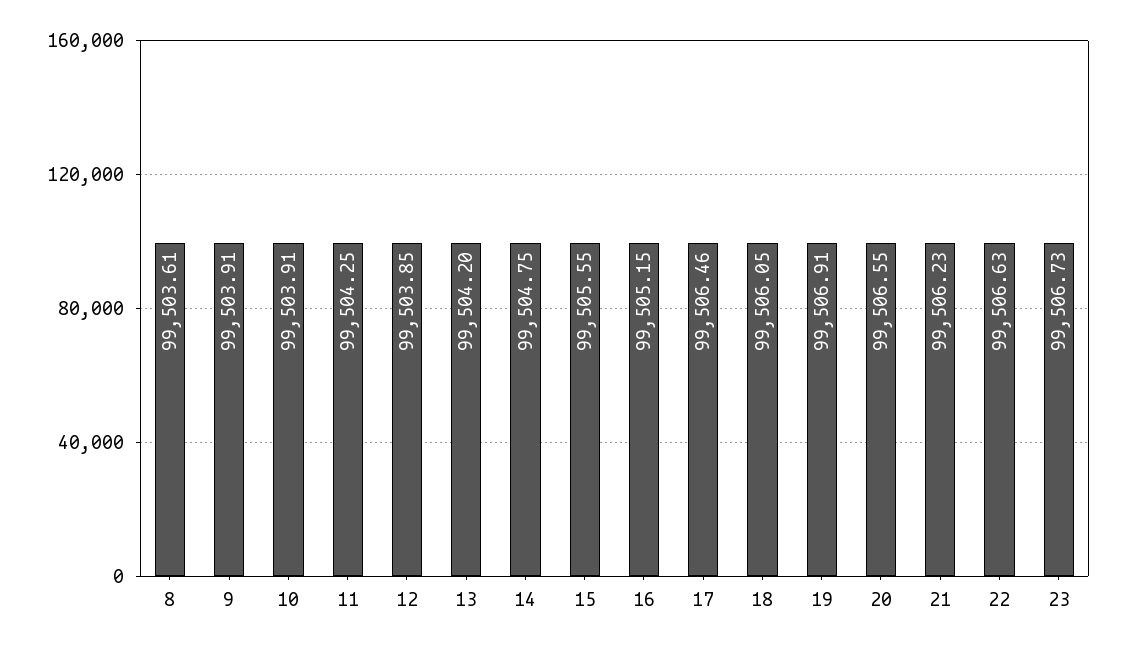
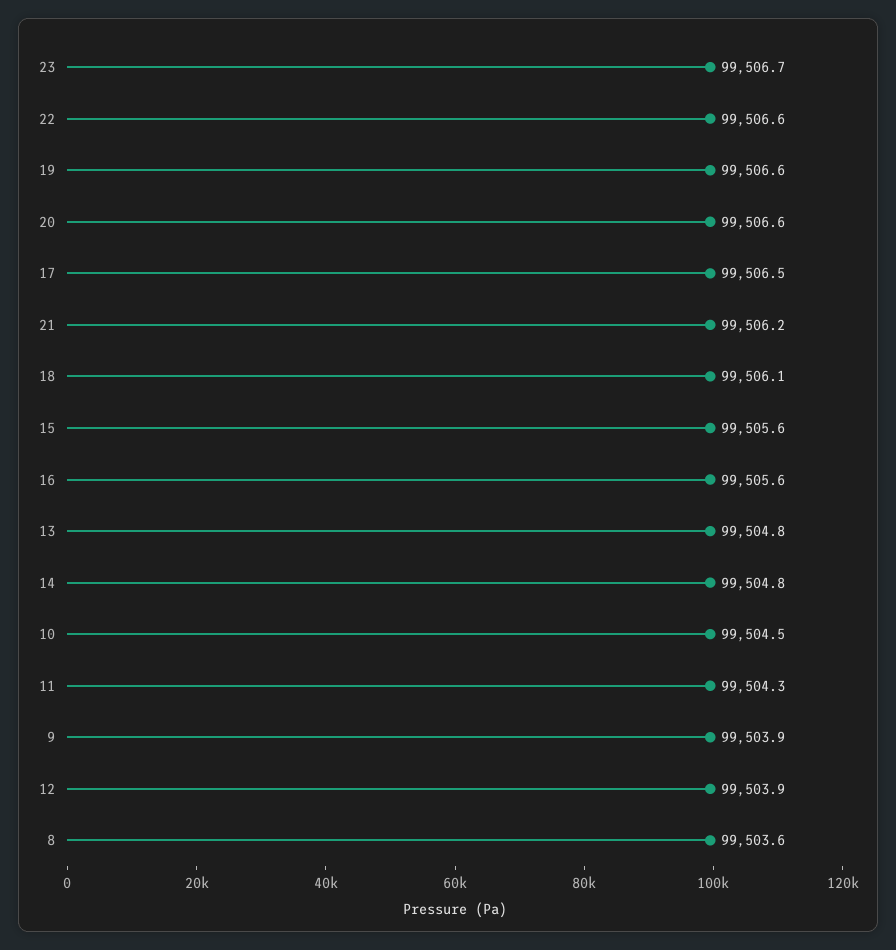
  {
    "8": 99503.61,
    "9": 99503.91,
-   "10": 99503.91,
+   "10": 99504.5,
    "11": 99504.25,
    "12": 99503.85,
-   "13": 99504.2,
+   "13": 99504.8,
    "14": 99504.75,
    "15": 99505.55,
-   "16": 99505.15,
+   "16": 99505.6,
    "17": 99506.46,
    "18": 99506.05,
-   "19": 99506.91,
+   "19": 99506.6,
    "20": 99506.55,
    "21": 99506.23,
    "22": 99506.63,
    "23": 99506.73
  }

